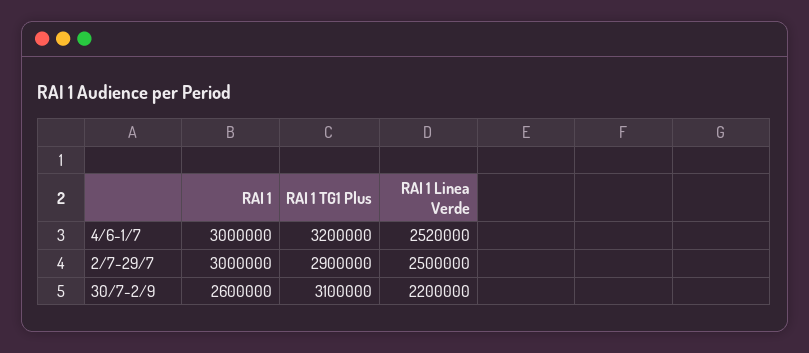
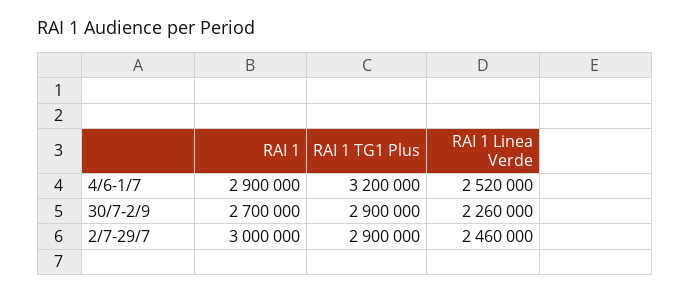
  {
    "RAI 1": {
-     "4/6-1/7": 3000000,
+     "4/6-1/7": 2900000,
      "2/7-29/7": 3000000,
-     "30/7-2/9": 2600000
+     "30/7-2/9": 2700000
    },
    "RAI 1 TG1 Plus": {
      "4/6-1/7": 3200000,
      "2/7-29/7": 2900000,
-     "30/7-2/9": 3100000
+     "30/7-2/9": 2900000
    },
    "RAI 1 Linea Verde": {
      "4/6-1/7": 2520000,
-     "2/7-29/7": 2500000,
+     "2/7-29/7": 2460000,
-     "30/7-2/9": 2200000
+     "30/7-2/9": 2260000
    }
  }

